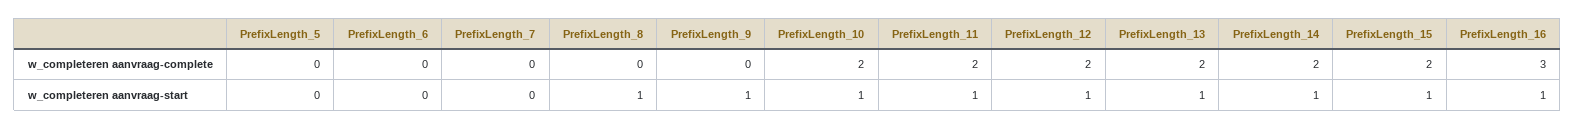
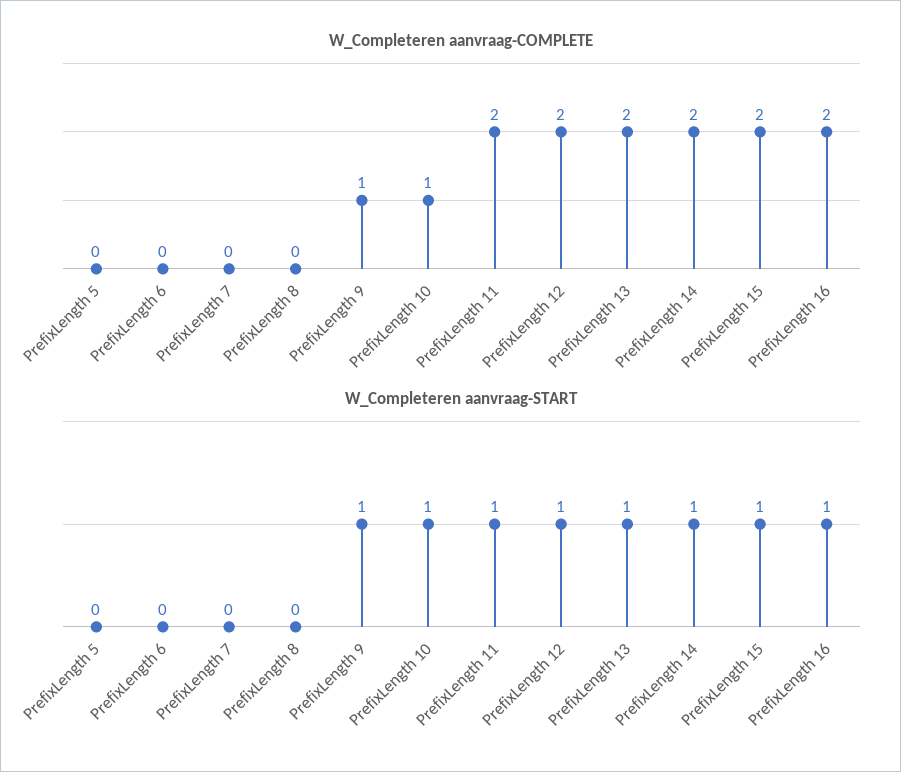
  {
    "w_completeren aanvraag-complete": {
      "PrefixLength_5": 0,
      "PrefixLength_6": 0,
      "PrefixLength_7": 0,
      "PrefixLength_8": 0,
-     "PrefixLength_9": 0,
+     "PrefixLength_9": 1,
-     "PrefixLength_10": 2,
+     "PrefixLength_10": 1,
      "PrefixLength_11": 2,
      "PrefixLength_12": 2,
      "PrefixLength_13": 2,
      "PrefixLength_14": 2,
      "PrefixLength_15": 2,
-     "PrefixLength_16": 3
+     "PrefixLength_16": 2
    },
    "w_completeren aanvraag-start": {
      "PrefixLength_5": 0,
      "PrefixLength_6": 0,
      "PrefixLength_7": 0,
-     "PrefixLength_8": 1,
+     "PrefixLength_8": 0,
      "PrefixLength_9": 1,
      "PrefixLength_10": 1,
      "PrefixLength_11": 1,
      "PrefixLength_12": 1,
      "PrefixLength_13": 1,
      "PrefixLength_14": 1,
      "PrefixLength_15": 1,
      "PrefixLength_16": 1
    }
  }

